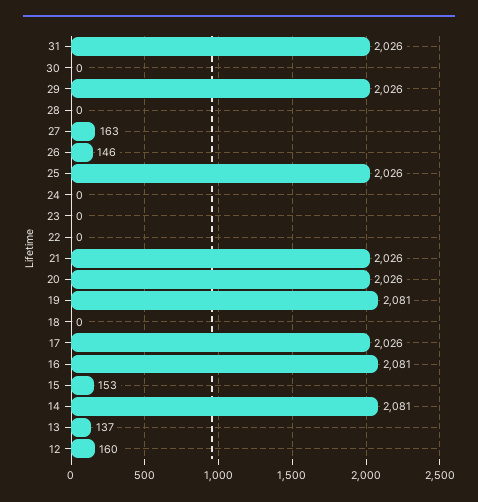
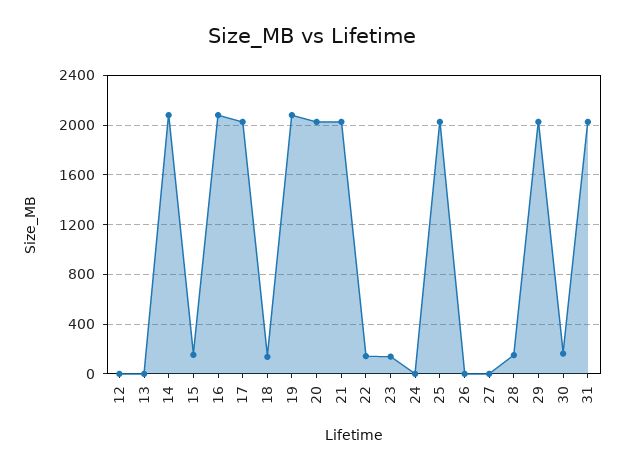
  {
    "31": 2026,
-   "30": 0,
+   "30": 150,
    "29": 2026,
-   "28": 0,
+   "28": 150,
-   "27": 163,
+   "27": 0,
-   "26": 146,
+   "26": 0,
    "25": 2026,
    "24": 0,
-   "23": 0,
+   "23": 150,
-   "22": 0,
+   "22": 150,
    "21": 2026,
    "20": 2026,
    "19": 2081,
-   "18": 0,
+   "18": 150,
    "17": 2026,
    "16": 2081,
    "15": 153,
    "14": 2081,
-   "13": 137,
+   "13": 0,
-   "12": 160
+   "12": 0
  }

